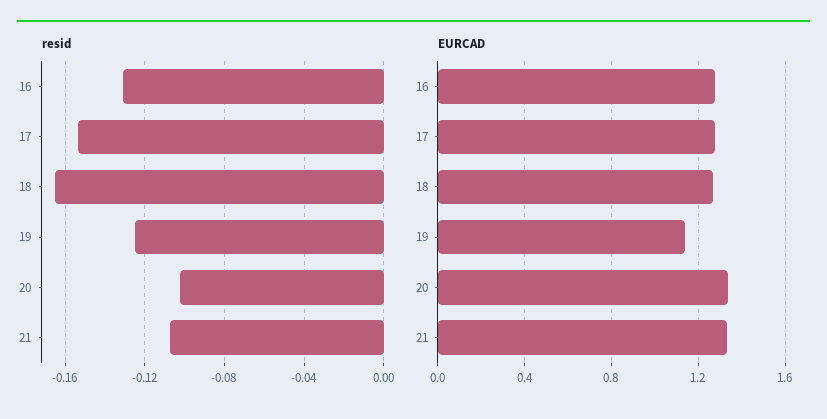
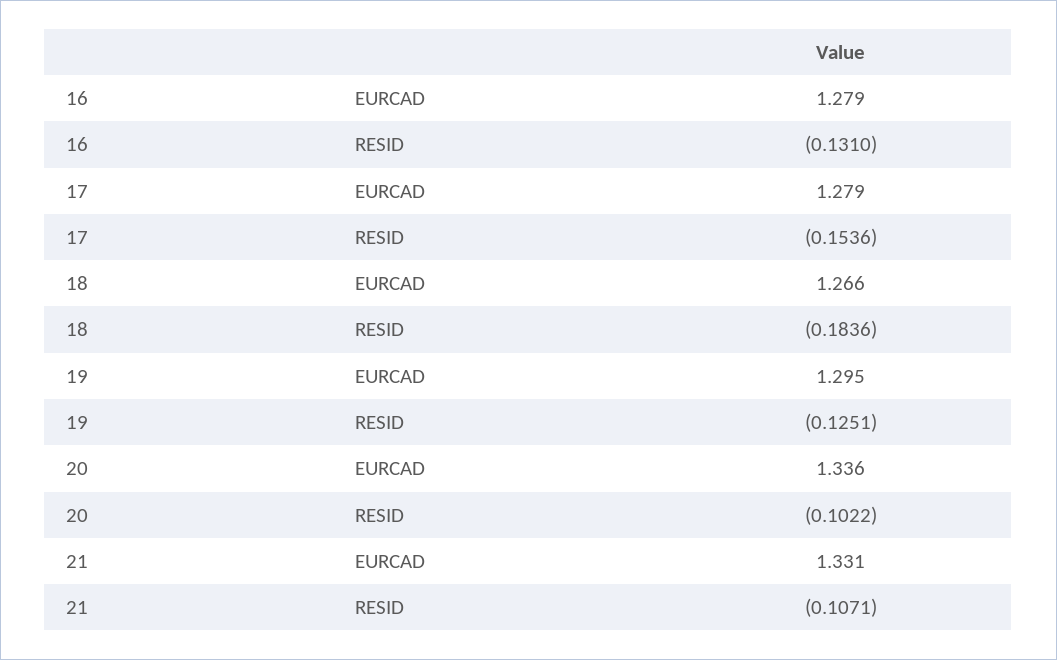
  {
    "resid": {
      "16": -0.131,
      "17": -0.1536,
-     "18": -0.165,
+     "18": -0.1836,
      "19": -0.1251,
      "20": -0.1022,
      "21": -0.1071
    },
    "EURCAD": {
      "16": 1.279,
      "17": 1.279,
      "18": 1.266,
-     "19": 1.15,
+     "19": 1.295,
      "20": 1.336,
      "21": 1.331
    }
  }

